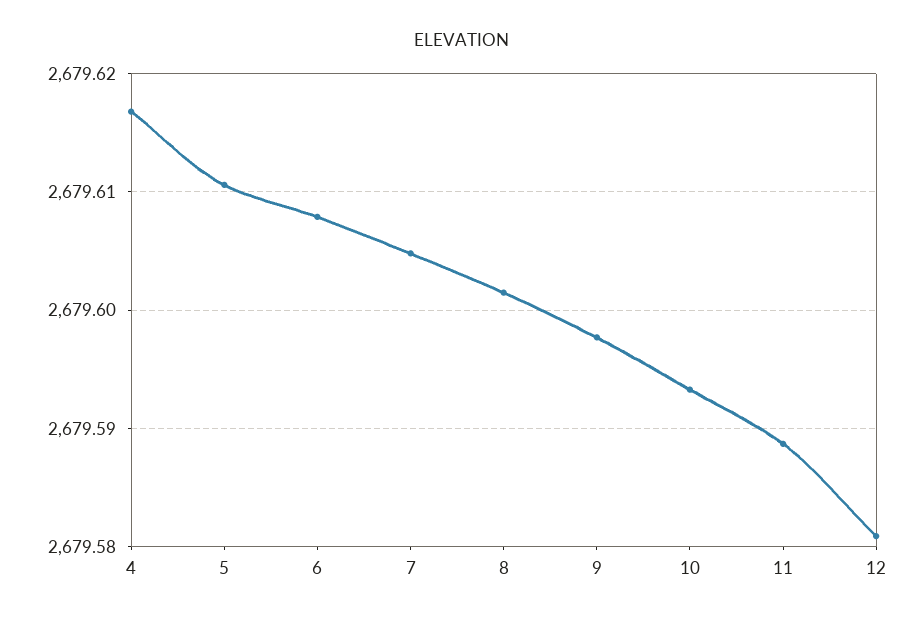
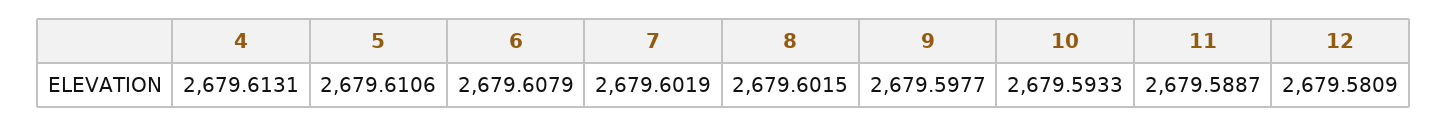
  {
-   "4": 2679.617,
+   "4": 2679.6131,
    "5": 2679.6106,
    "6": 2679.6079,
-   "7": 2679.605,
+   "7": 2679.6019,
    "8": 2679.6015,
    "9": 2679.5977,
    "10": 2679.5933,
    "11": 2679.5887,
    "12": 2679.5809
  }

